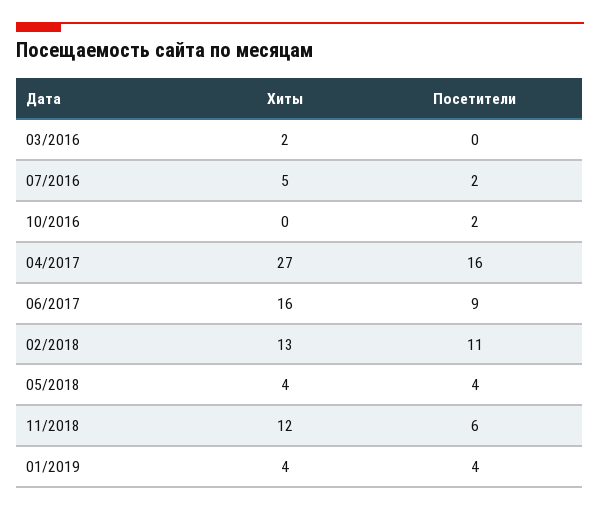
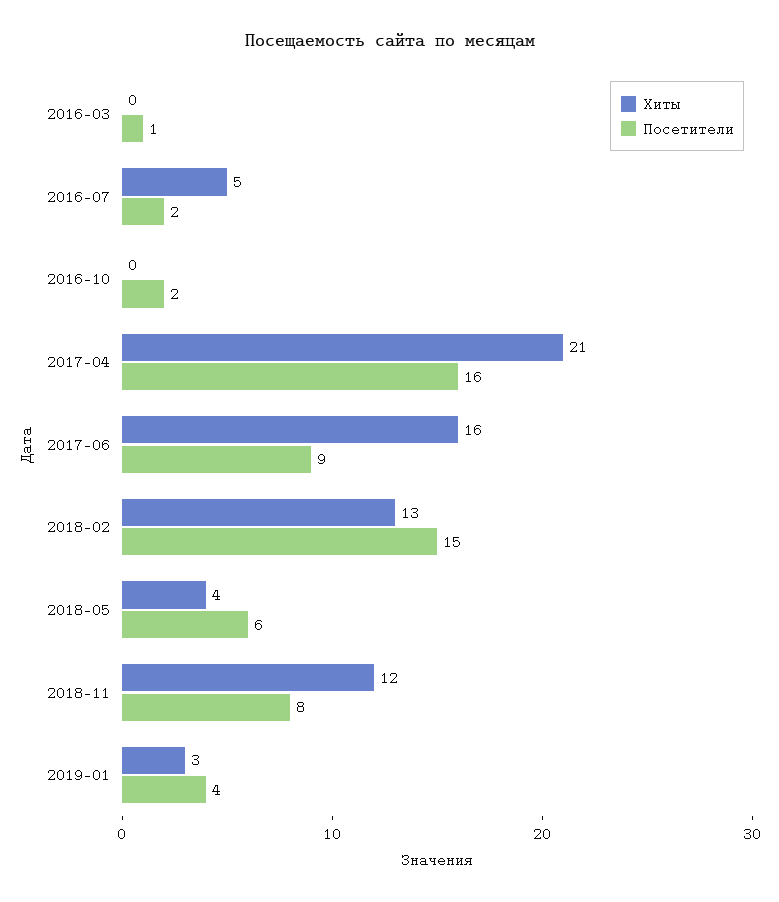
  {
    "Хиты": {
-     "03/2016": 2,
+     "03/2016": 0,
      "07/2016": 5,
      "10/2016": 0,
-     "04/2017": 27,
+     "04/2017": 21,
      "06/2017": 16,
      "02/2018": 13,
      "05/2018": 4,
      "11/2018": 12,
-     "01/2019": 4
+     "01/2019": 3
    },
    "Посетители": {
-     "03/2016": 0,
+     "03/2016": 1,
      "07/2016": 2,
      "10/2016": 2,
      "04/2017": 16,
      "06/2017": 9,
-     "02/2018": 11,
+     "02/2018": 15,
-     "05/2018": 4,
+     "05/2018": 6,
-     "11/2018": 6,
+     "11/2018": 8,
      "01/2019": 4
    }
  }

